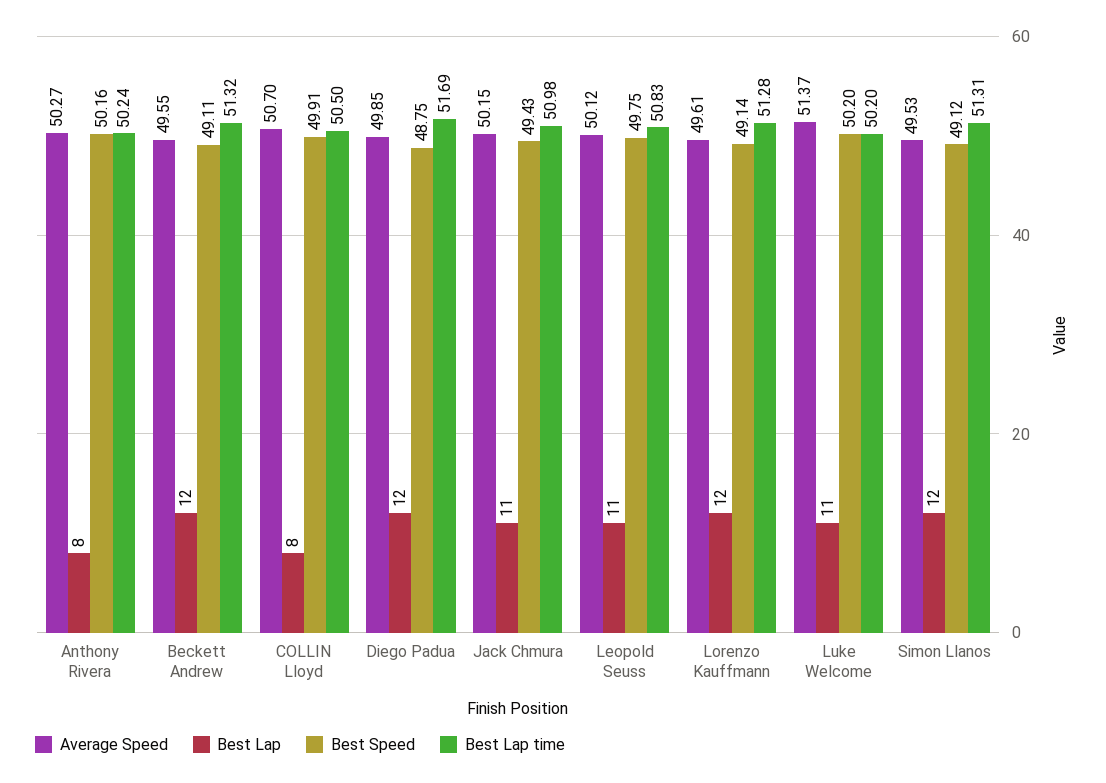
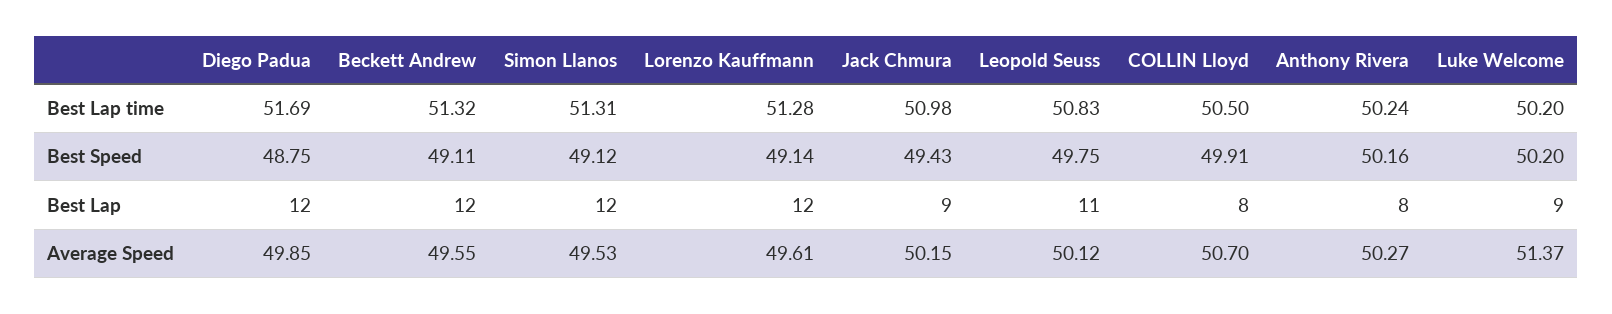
  {
    "Average Speed": {
      "Anthony Rivera": 50.27,
      "Beckett Andrew": 49.55,
      "COLLIN Lloyd": 50.7,
      "Diego Padua": 49.85,
      "Jack Chmura": 50.15,
      "Leopold Seuss": 50.12,
      "Lorenzo Kauffmann": 49.61,
      "Luke Welcome": 51.37,
      "Simon Llanos": 49.53
    },
    "Best Lap": {
      "Anthony Rivera": 8,
      "Beckett Andrew": 12,
      "COLLIN Lloyd": 8,
      "Diego Padua": 12,
-     "Jack Chmura": 11,
+     "Jack Chmura": 9,
      "Leopold Seuss": 11,
      "Lorenzo Kauffmann": 12,
-     "Luke Welcome": 11,
+     "Luke Welcome": 9,
      "Simon Llanos": 12
    },
    "Best Speed": {
      "Anthony Rivera": 50.16,
      "Beckett Andrew": 49.11,
      "COLLIN Lloyd": 49.91,
      "Diego Padua": 48.75,
      "Jack Chmura": 49.43,
      "Leopold Seuss": 49.75,
      "Lorenzo Kauffmann": 49.14,
      "Luke Welcome": 50.2,
      "Simon Llanos": 49.12
    },
    "Best Lap time": {
      "Anthony Rivera": 50.24,
      "Beckett Andrew": 51.32,
      "COLLIN Lloyd": 50.5,
      "Diego Padua": 51.69,
      "Jack Chmura": 50.98,
      "Leopold Seuss": 50.83,
      "Lorenzo Kauffmann": 51.28,
      "Luke Welcome": 50.2,
      "Simon Llanos": 51.31
    }
  }

